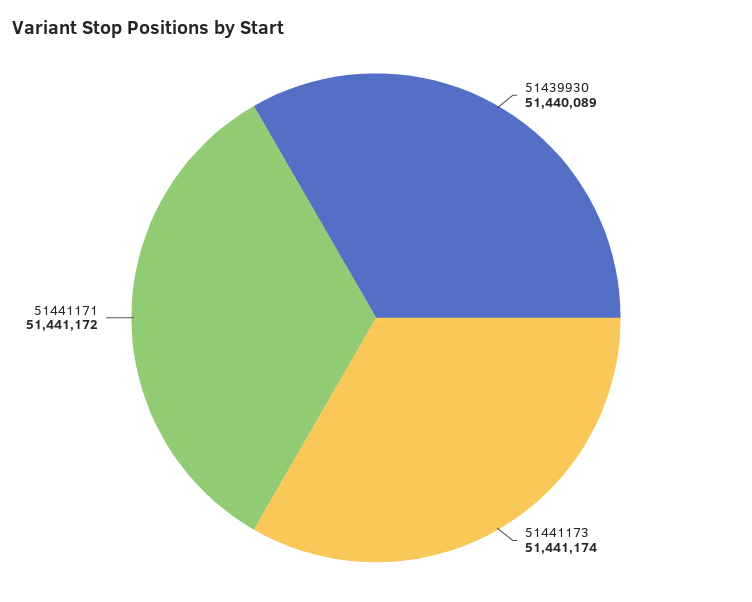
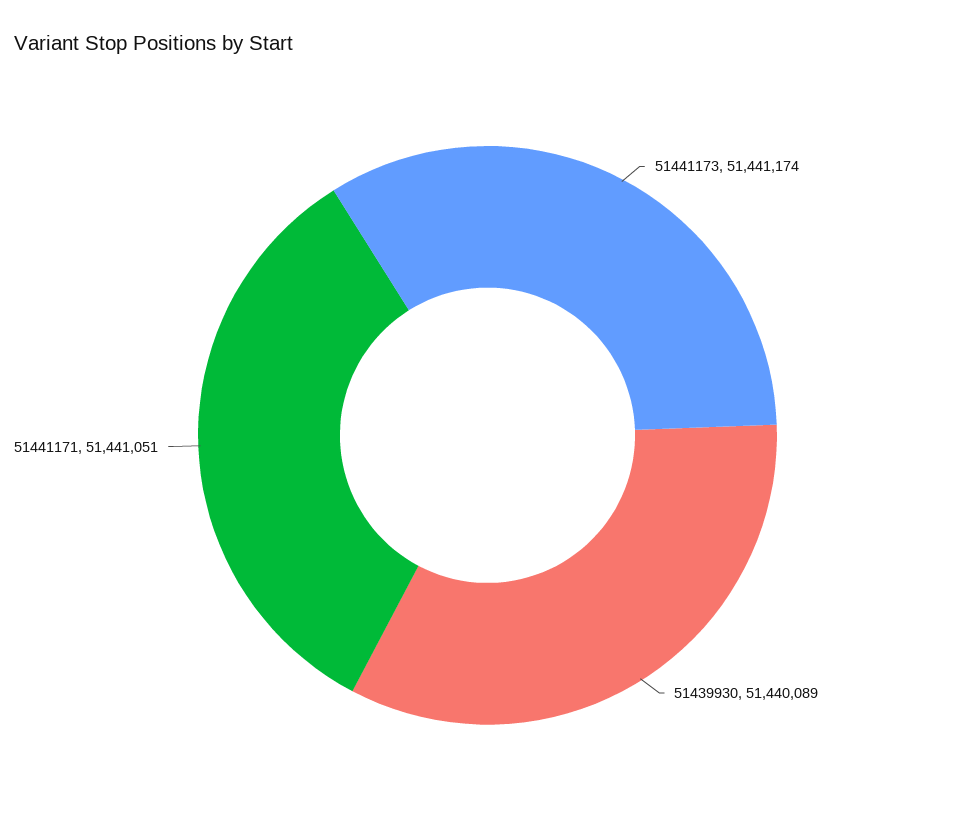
  {
    "51439930": 51440089,
    "51441173": 51441174,
-   "51441171": 51441172
+   "51441171": 51441051
  }

